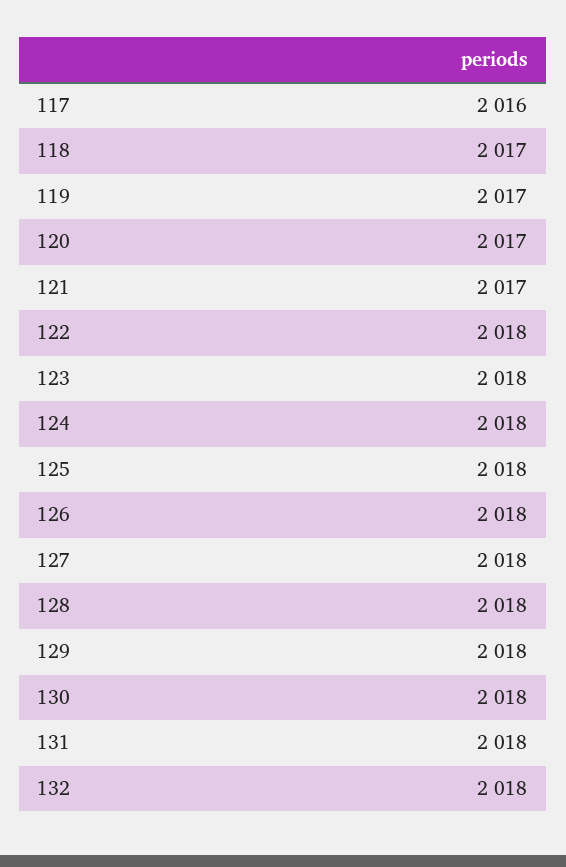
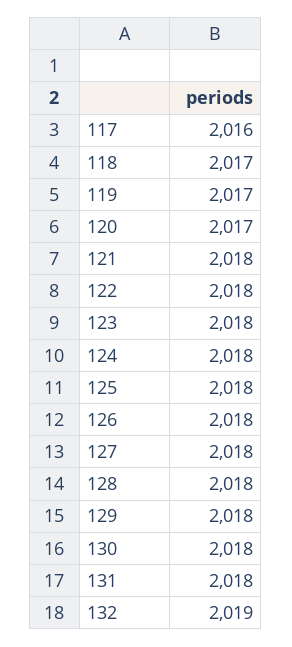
  {
    "117": 2016,
    "118": 2017,
    "119": 2017,
    "120": 2017,
-   "121": 2017,
+   "121": 2018,
    "122": 2018,
    "123": 2018,
    "124": 2018,
    "125": 2018,
    "126": 2018,
    "127": 2018,
    "128": 2018,
    "129": 2018,
    "130": 2018,
    "131": 2018,
-   "132": 2018
+   "132": 2019
  }

